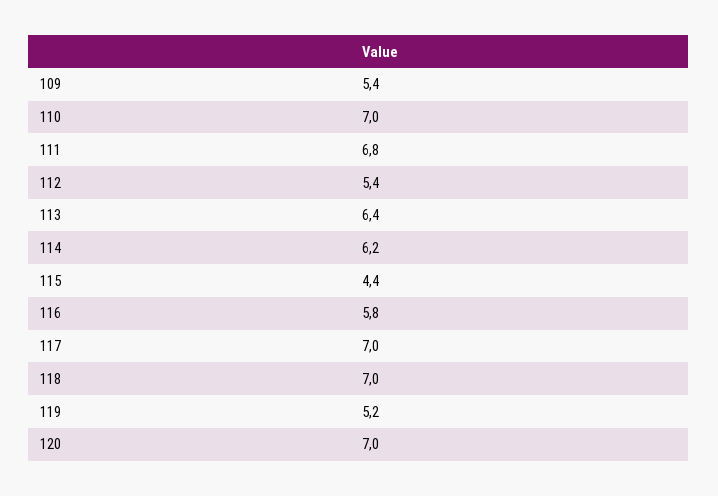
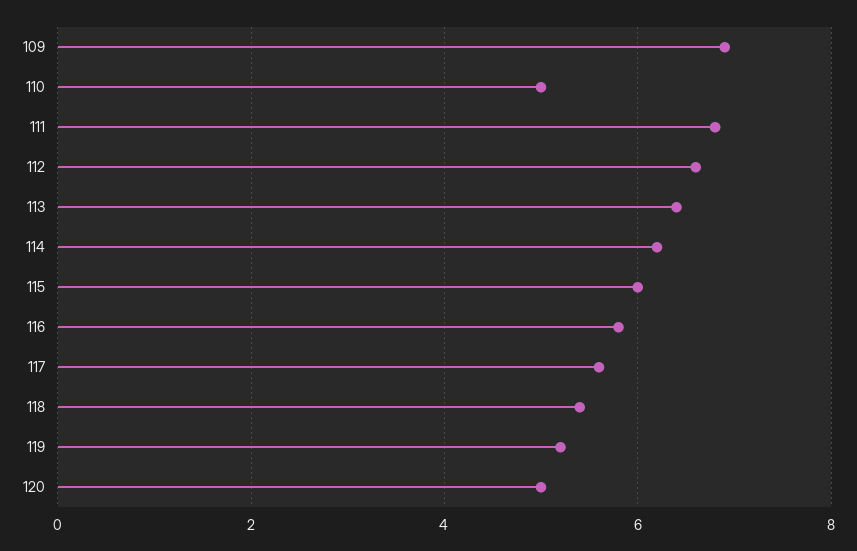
  {
-   "109": 5.4,
+   "109": 7,
-   "110": 7,
+   "110": 5,
    "111": 6.8,
-   "112": 5.4,
+   "112": 6.5,
    "113": 6.4,
    "114": 6.2,
-   "115": 4.4,
+   "115": 6,
    "116": 5.8,
-   "117": 7,
+   "117": 5.5,
-   "118": 7,
+   "118": 5.5,
    "119": 5.2,
-   "120": 7
+   "120": 5
  }

